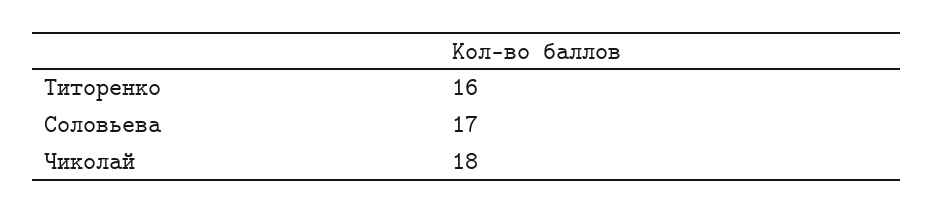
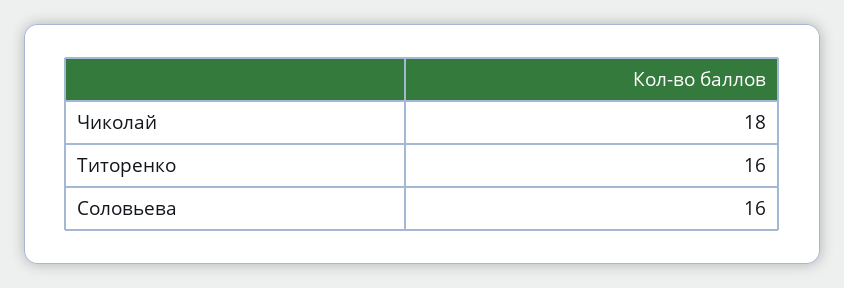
  {
    "Титоренко": 16,
-   "Соловьева": 17,
+   "Соловьева": 16,
    "Чиколай": 18
  }

